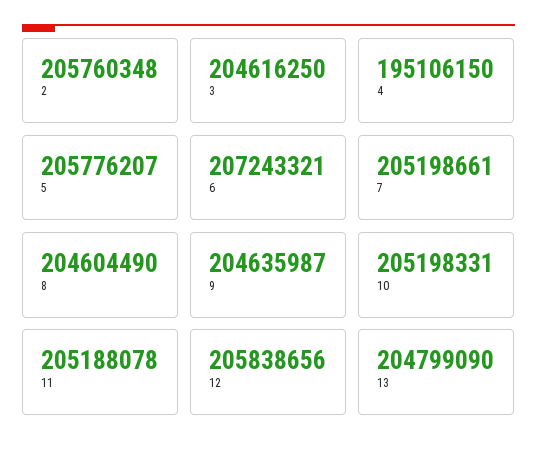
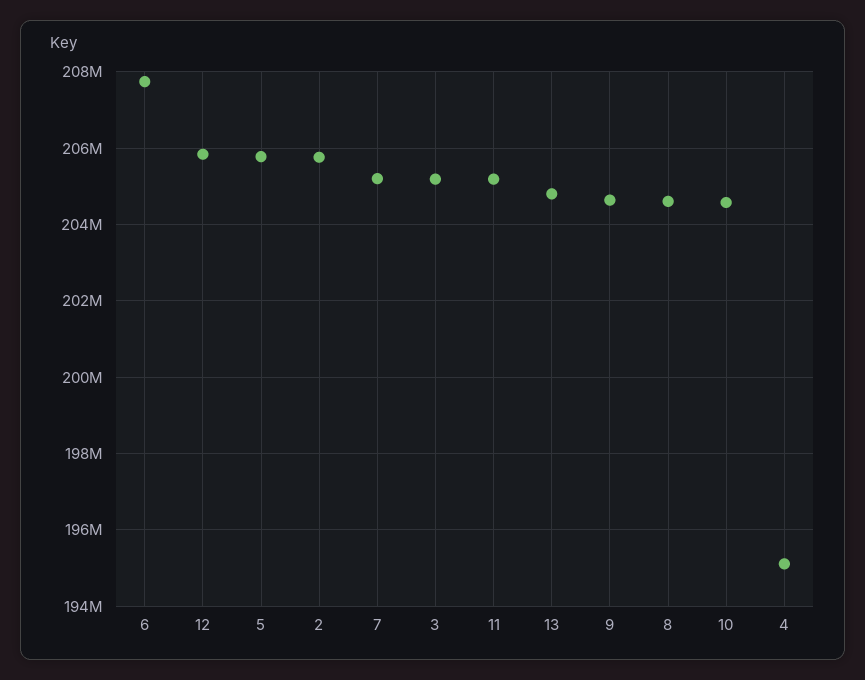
  {
    "2": 205760348,
-   "3": 204616250,
+   "3": 205200000,
    "4": 195106150,
    "5": 205776207,
-   "6": 207243321,
+   "6": 207800000,
    "7": 205198661,
    "8": 204604490,
    "9": 204635987,
-   "10": 205198331,
+   "10": 204600000,
    "11": 205188078,
    "12": 205838656,
    "13": 204799090
  }

